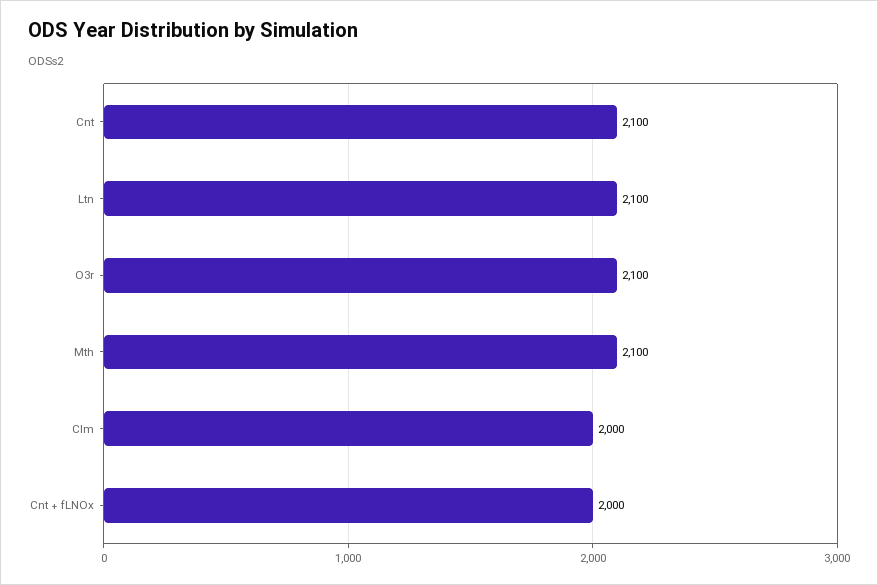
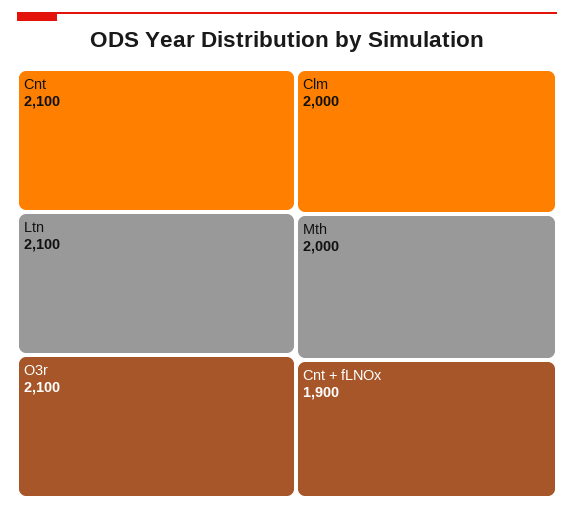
  {
    "Cnt": 2100,
    "Ltn": 2100,
    "O3r": 2100,
-   "Mth": 2100,
+   "Mth": 2000,
    "Clm": 2000,
-   "Cnt + fLNOx": 2000
+   "Cnt + fLNOx": 1900
  }

